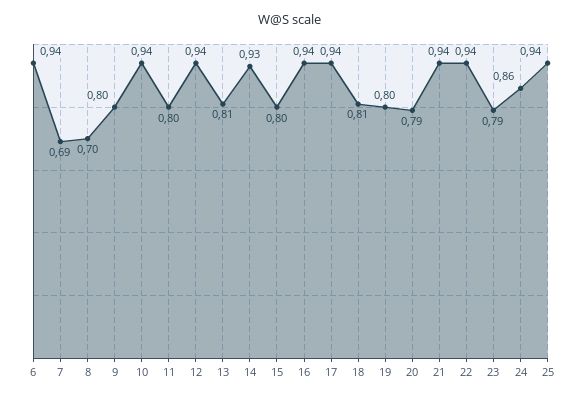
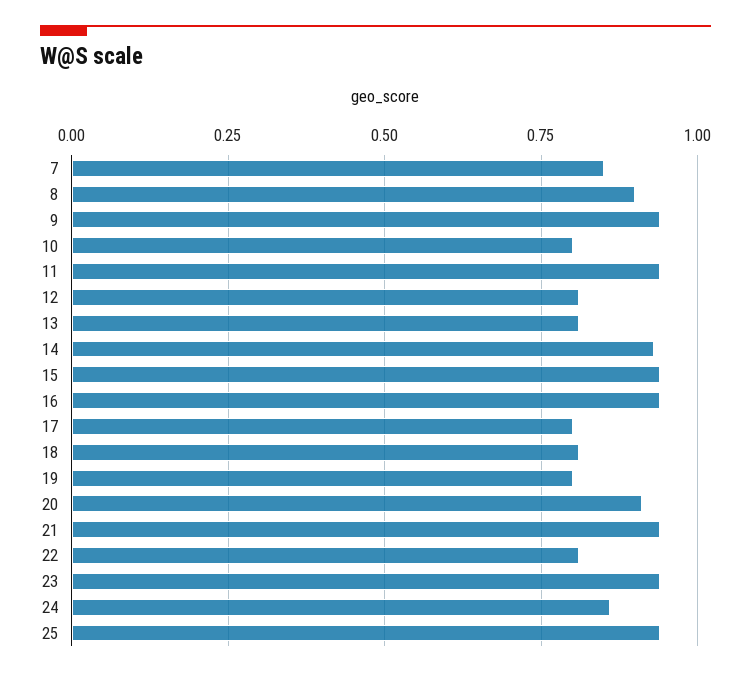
  {
-   "6": 0.94,
-   "7": 0.69,
+   "7": 0.85,
-   "8": 0.7,
+   "8": 0.9,
-   "9": 0.8,
+   "9": 0.95,
-   "10": 0.94,
+   "10": 0.8,
-   "11": 0.8,
+   "11": 0.95,
-   "12": 0.94,
+   "12": 0.8,
    "13": 0.81,
    "14": 0.93,
-   "15": 0.8,
+   "15": 0.95,
    "16": 0.94,
-   "17": 0.94,
+   "17": 0.8,
    "18": 0.81,
    "19": 0.8,
-   "20": 0.79,
+   "20": 0.9,
    "21": 0.94,
-   "22": 0.94,
+   "22": 0.8,
-   "23": 0.79,
+   "23": 0.95,
    "24": 0.86,
    "25": 0.94
  }

